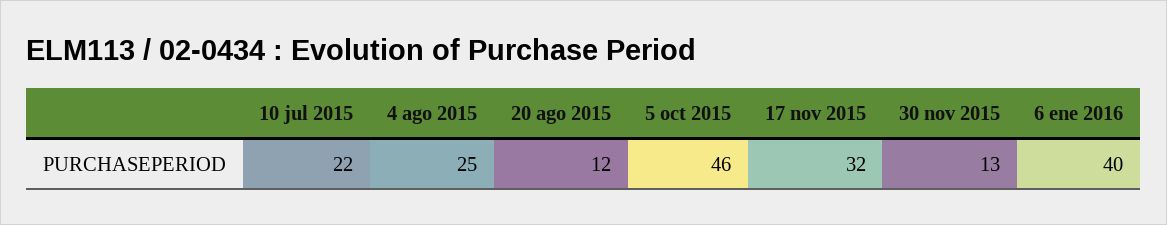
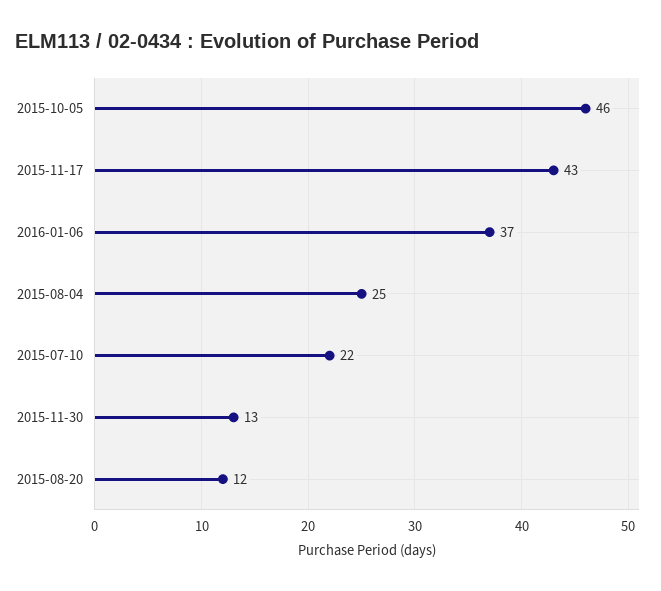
  {
    "10 jul 2015": 22,
    "4 ago 2015": 25,
    "20 ago 2015": 12,
    "5 oct 2015": 46,
-   "17 nov 2015": 32,
+   "17 nov 2015": 43,
    "30 nov 2015": 13,
-   "6 ene 2016": 40
+   "6 ene 2016": 37
  }

